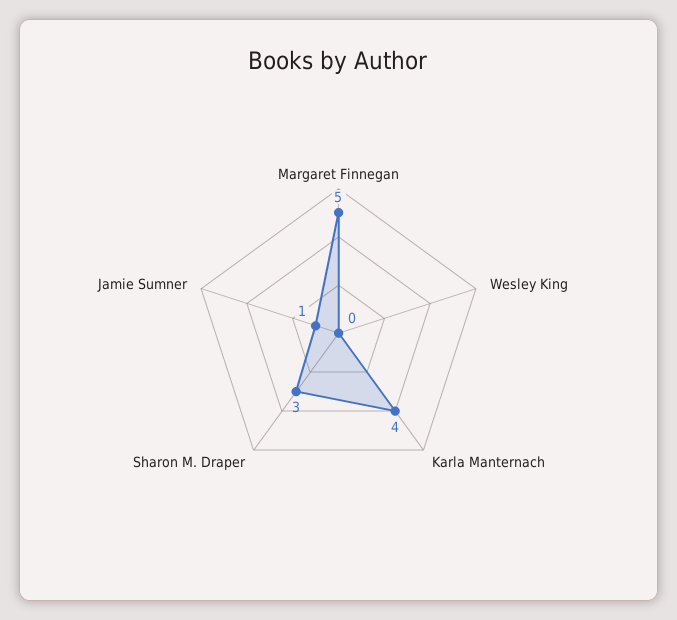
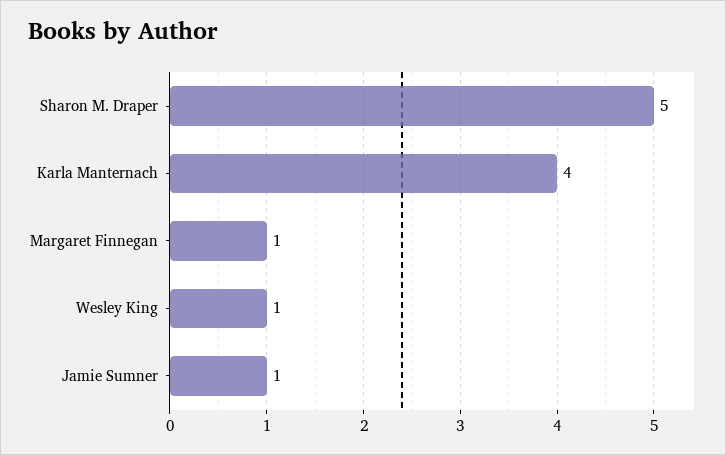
  {
-   "Margaret Finnegan": 5,
+   "Margaret Finnegan": 1,
-   "Wesley King": 0,
+   "Wesley King": 1,
    "Karla Manternach": 4,
-   "Sharon M. Draper": 3,
+   "Sharon M. Draper": 5,
    "Jamie Sumner": 1
  }

